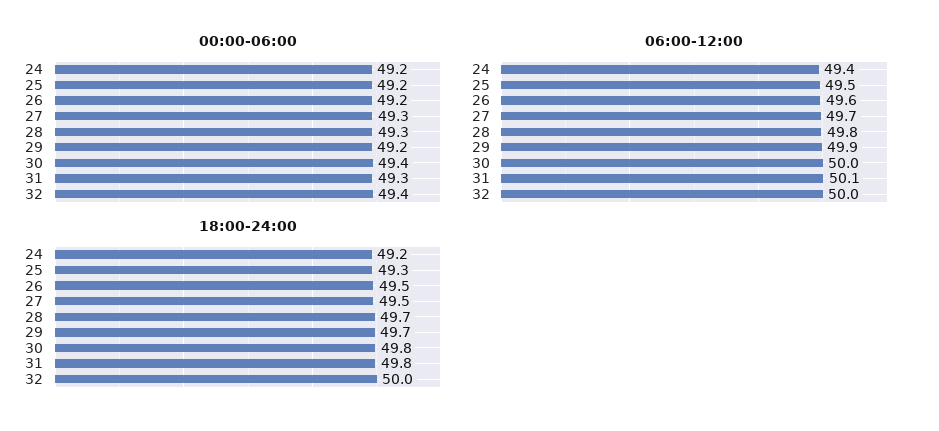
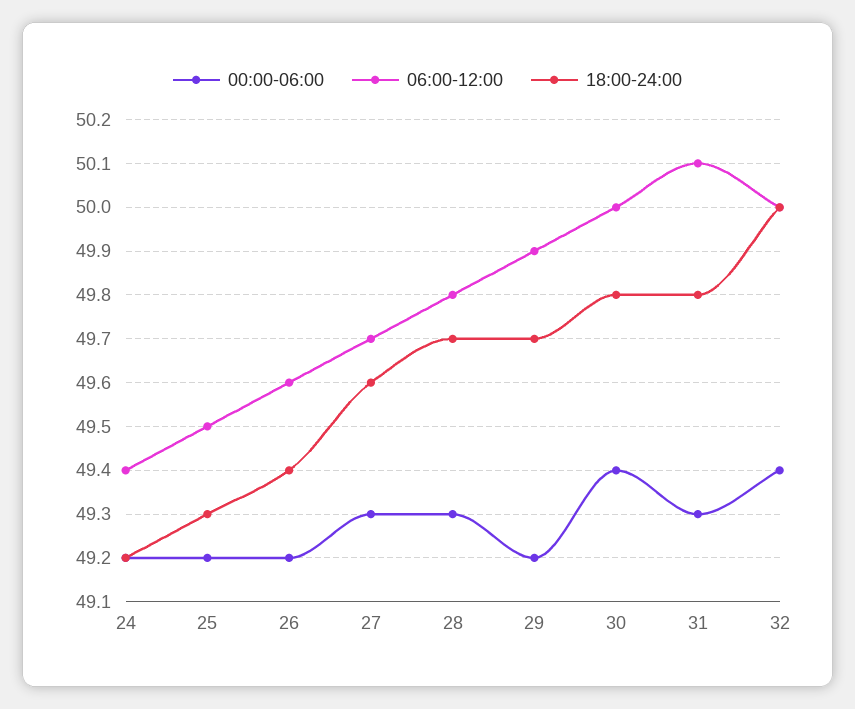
  {
    "00:00-06:00": {
      "24": 49.2,
      "25": 49.2,
      "26": 49.2,
      "27": 49.3,
      "28": 49.3,
      "29": 49.2,
      "30": 49.4,
      "31": 49.3,
      "32": 49.4
    },
    "06:00-12:00": {
      "24": 49.4,
      "25": 49.5,
      "26": 49.6,
      "27": 49.7,
      "28": 49.8,
      "29": 49.9,
      "30": 50,
      "31": 50.1,
      "32": 50
    },
    "18:00-24:00": {
      "24": 49.2,
      "25": 49.3,
-     "26": 49.5,
+     "26": 49.4,
-     "27": 49.5,
+     "27": 49.6,
      "28": 49.7,
      "29": 49.7,
      "30": 49.8,
      "31": 49.8,
      "32": 50
    }
  }

